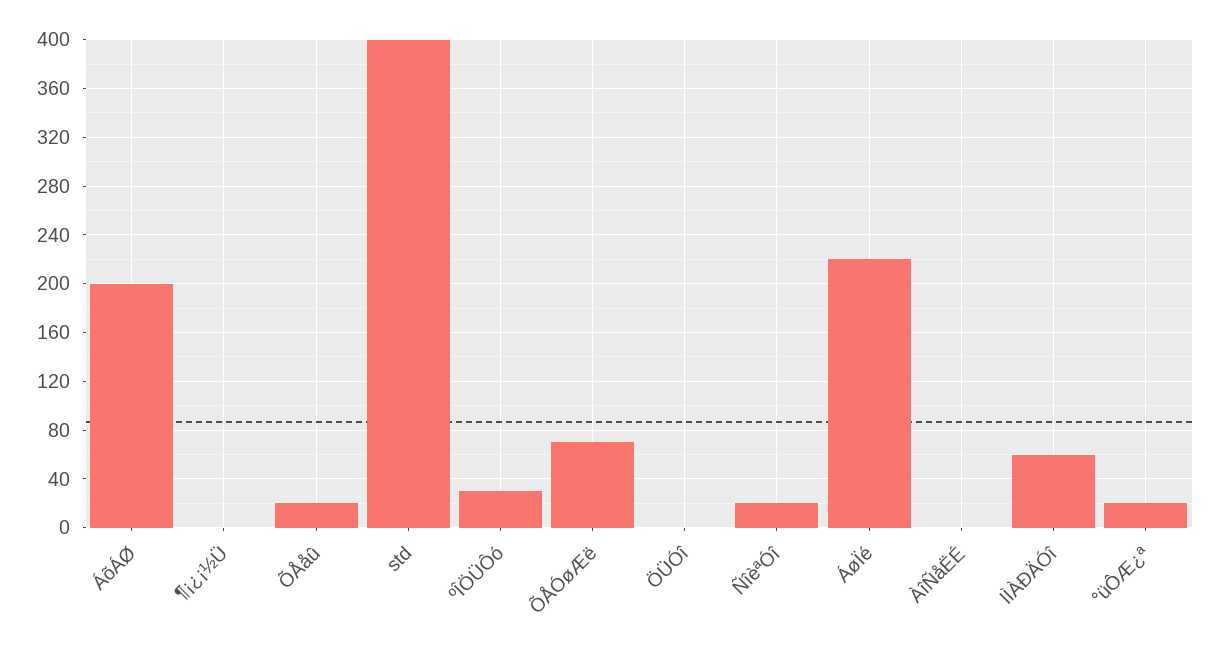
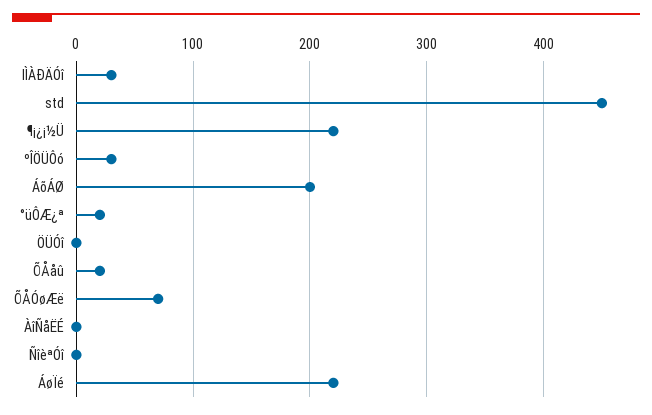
  {
    "ÁõÁØ": 200,
-   "¶¡¿¡½Ü": 0,
+   "¶¡¿¡½Ü": 220,
    "ÕÅåû": 20,
-   "std": 400,
+   "std": 450,
    "ºÎÖÜÔó": 30,
    "ÕÅÓøÆë": 70,
    "ÖÜÓî": 0,
-   "ÑîèªÓî": 20,
+   "ÑîèªÓî": 0,
    "ÁøÏé": 220,
    "ÀîÑåËÉ": 0,
-   "lÌÀÐÄÓî": 60,
+   "lÌÀÐÄÓî": 30,
    "°üÔÆ¿ª": 20
  }

